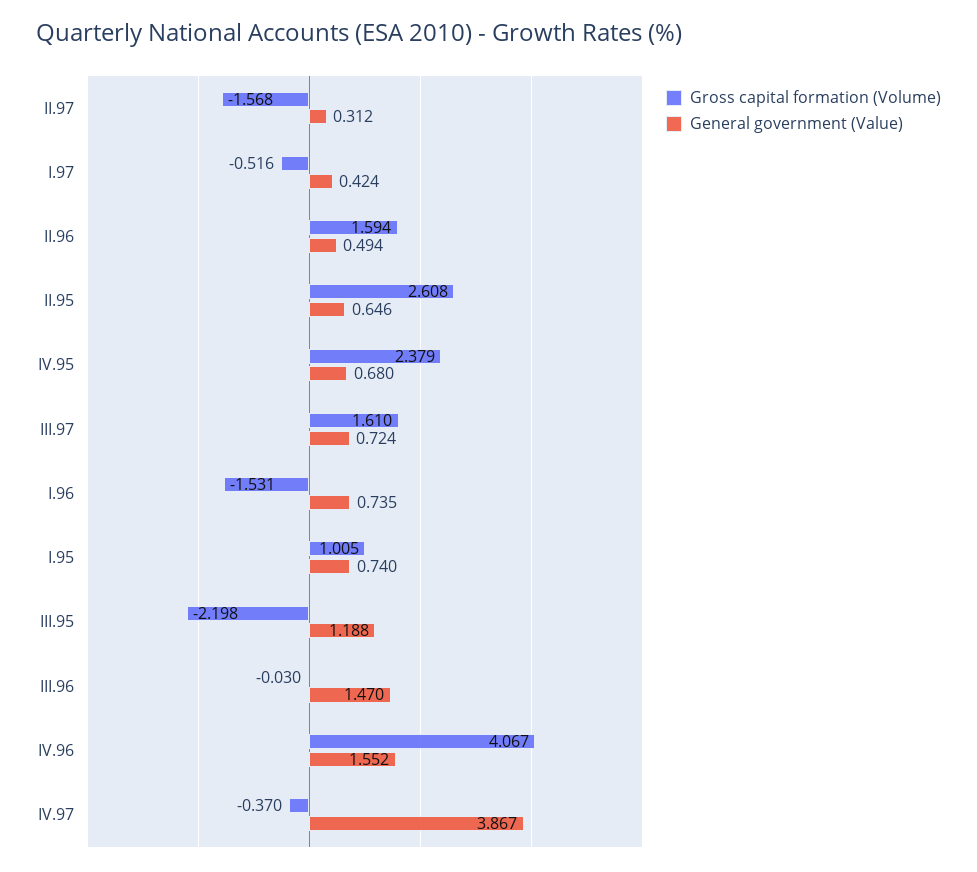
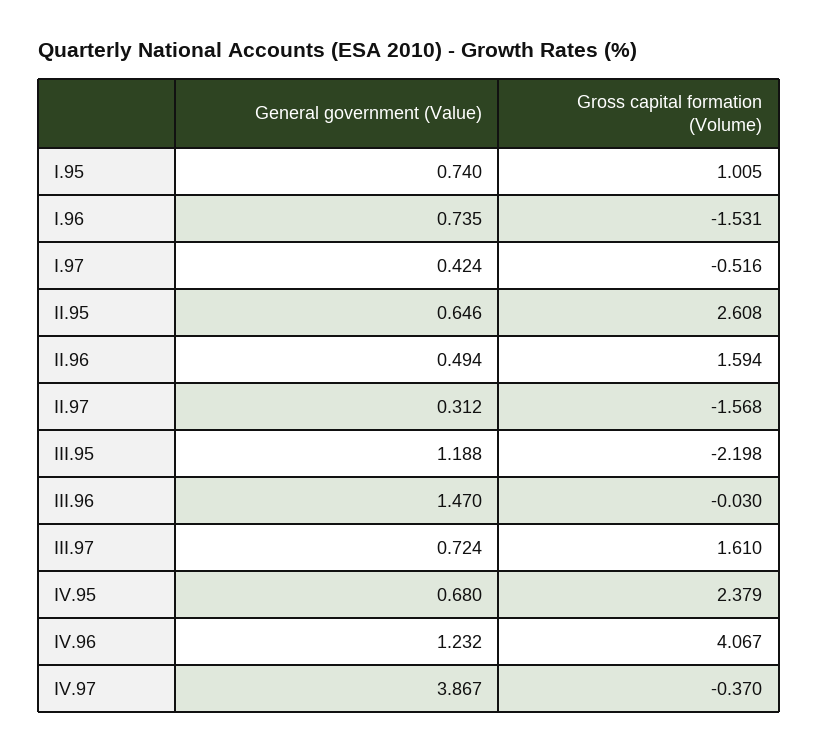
  {
    "Gross capital formation (Volume)": {
      "II.97": -1.568,
      "I.97": -0.516,
      "II.96": 1.594,
      "II.95": 2.608,
      "IV.95": 2.379,
      "III.97": 1.61,
      "I.96": -1.531,
      "I.95": 1.005,
      "III.95": -2.198,
      "III.96": -0.03,
      "IV.96": 4.067,
      "IV.97": -0.37
    },
    "General government (Value)": {
      "II.97": 0.312,
      "I.97": 0.424,
      "II.96": 0.494,
      "II.95": 0.646,
      "IV.95": 0.68,
      "III.97": 0.724,
      "I.96": 0.735,
      "I.95": 0.74,
      "III.95": 1.188,
      "III.96": 1.47,
-     "IV.96": 1.552,
+     "IV.96": 1.232,
      "IV.97": 3.867
    }
  }

